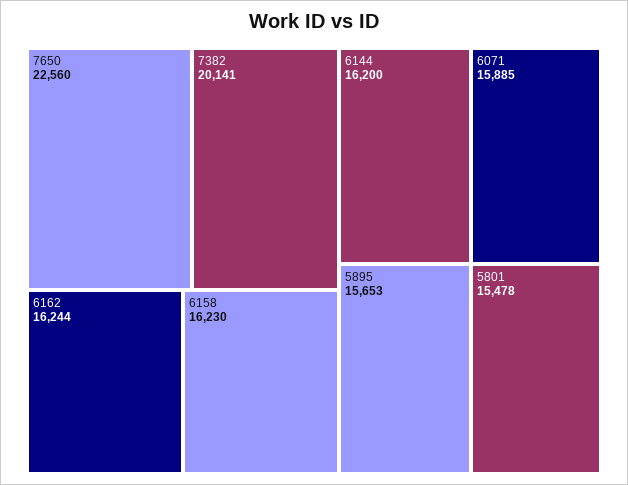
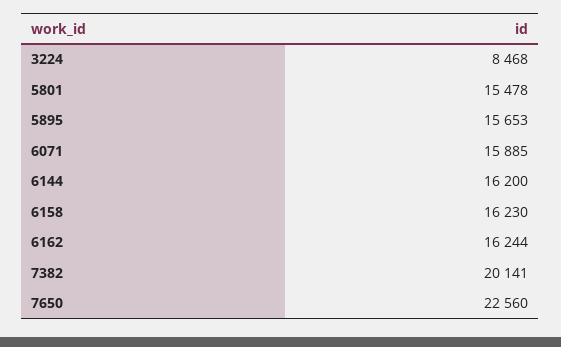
  {
    "7650": 22560,
    "7382": 20141,
    "6162": 16244,
    "6158": 16230,
    "6144": 16200,
    "6071": 15885,
    "5895": 15653,
-   "5801": 15478
+   "5801": 15478,
+   "3224": 8468
  }

